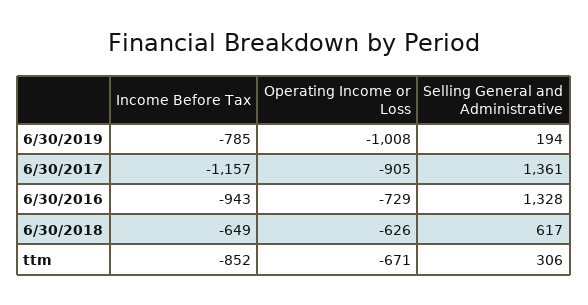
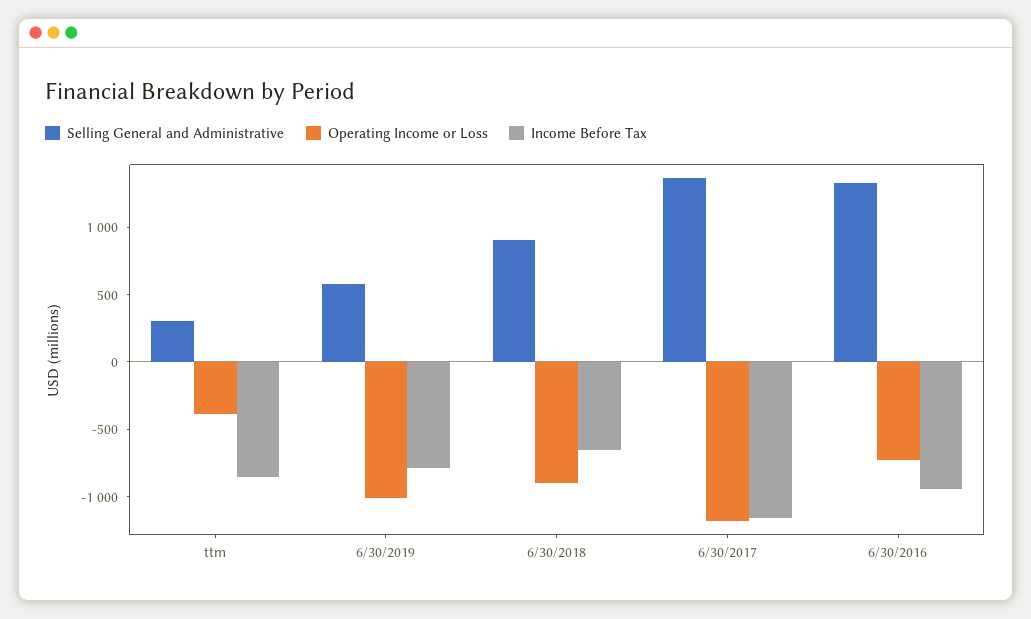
  {
    "Income Before Tax": {
      "6/30/2019": -785,
      "6/30/2017": -1157,
      "6/30/2016": -943,
      "6/30/2018": -649,
      "ttm": -852
    },
    "Operating Income or Loss": {
      "6/30/2019": -1008,
-     "6/30/2017": -905,
+     "6/30/2017": -1200,
      "6/30/2016": -729,
-     "6/30/2018": -626,
+     "6/30/2018": -900,
-     "ttm": -671
+     "ttm": -400
    },
    "Selling General and Administrative": {
-     "6/30/2019": 194,
+     "6/30/2019": 600,
      "6/30/2017": 1361,
      "6/30/2016": 1328,
-     "6/30/2018": 617,
+     "6/30/2018": 900,
      "ttm": 306
    }
  }

